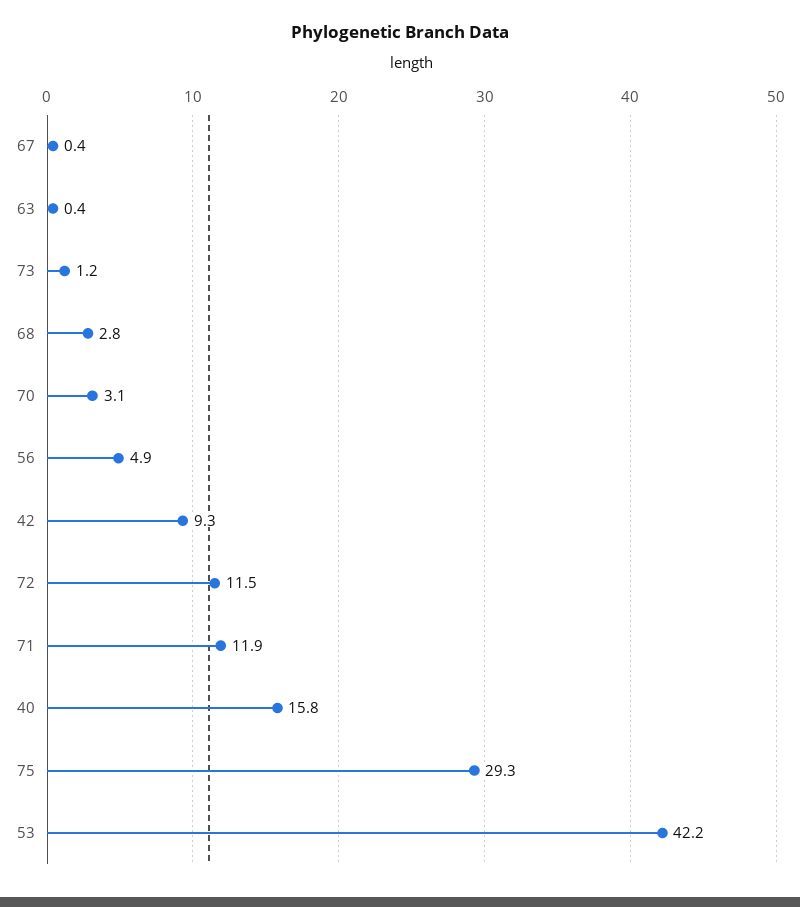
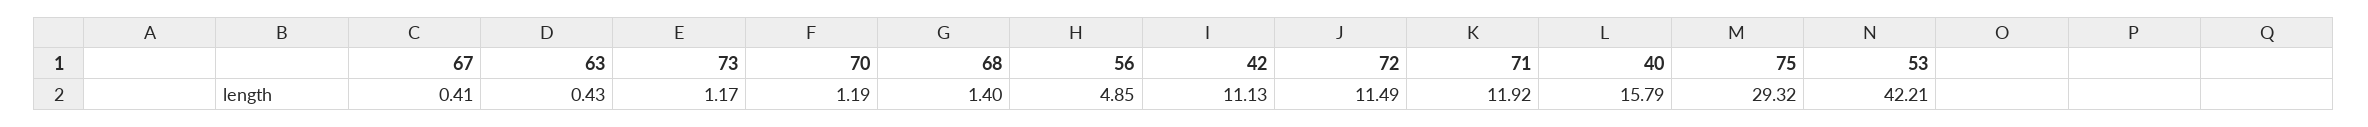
  {
    "67": 0.41,
    "63": 0.43,
    "73": 1.17,
-   "68": 2.8,
+   "68": 1.4,
-   "70": 3.1,
+   "70": 1.19,
    "56": 4.85,
-   "42": 9.3,
+   "42": 11.13,
    "72": 11.49,
    "71": 11.92,
    "40": 15.79,
    "75": 29.32,
    "53": 42.21
  }

